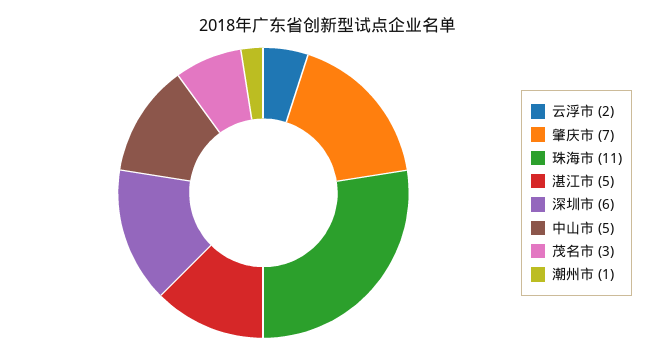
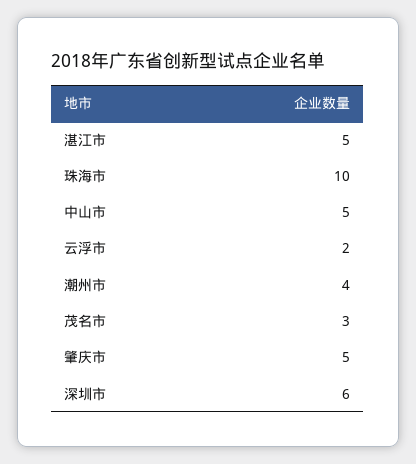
  {
    "云浮市": 2,
-   "肇庆市": 7,
+   "肇庆市": 5,
-   "珠海市": 11,
+   "珠海市": 10,
    "湛江市": 5,
    "深圳市": 6,
    "中山市": 5,
    "茂名市": 3,
-   "潮州市": 1
+   "潮州市": 4
  }

